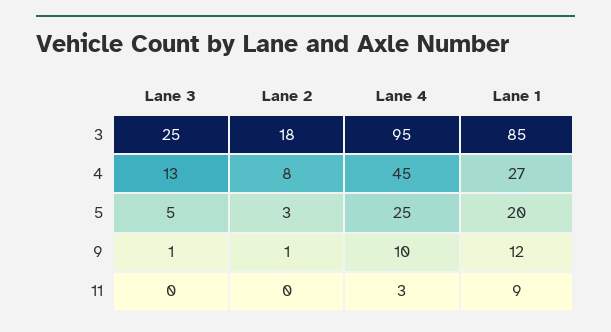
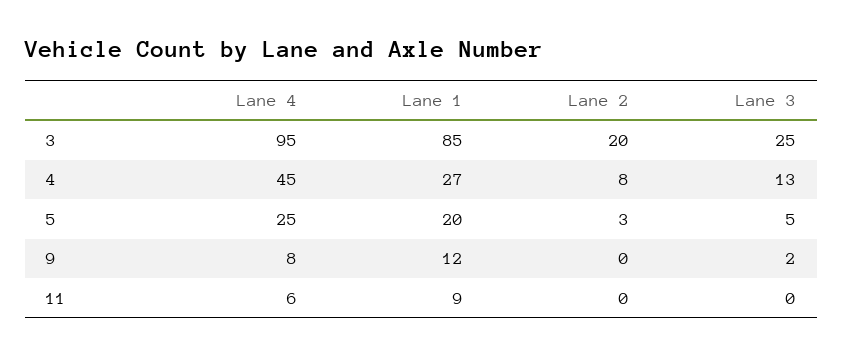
  {
    "Lane 3": {
      "3": 25,
      "4": 13,
      "5": 5,
-     "9": 1,
+     "9": 2,
      "11": 0
    },
    "Lane 2": {
-     "3": 18,
+     "3": 20,
      "4": 8,
      "5": 3,
-     "9": 1,
+     "9": 0,
      "11": 0
    },
    "Lane 4": {
      "3": 95,
      "4": 45,
      "5": 25,
-     "9": 10,
+     "9": 8,
-     "11": 3
+     "11": 6
    },
    "Lane 1": {
      "3": 85,
      "4": 27,
      "5": 20,
      "9": 12,
      "11": 9
    }
  }

